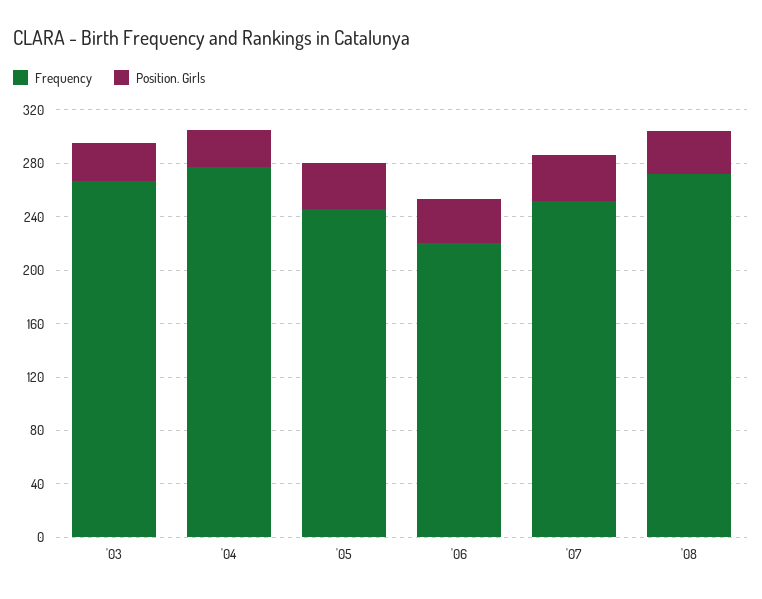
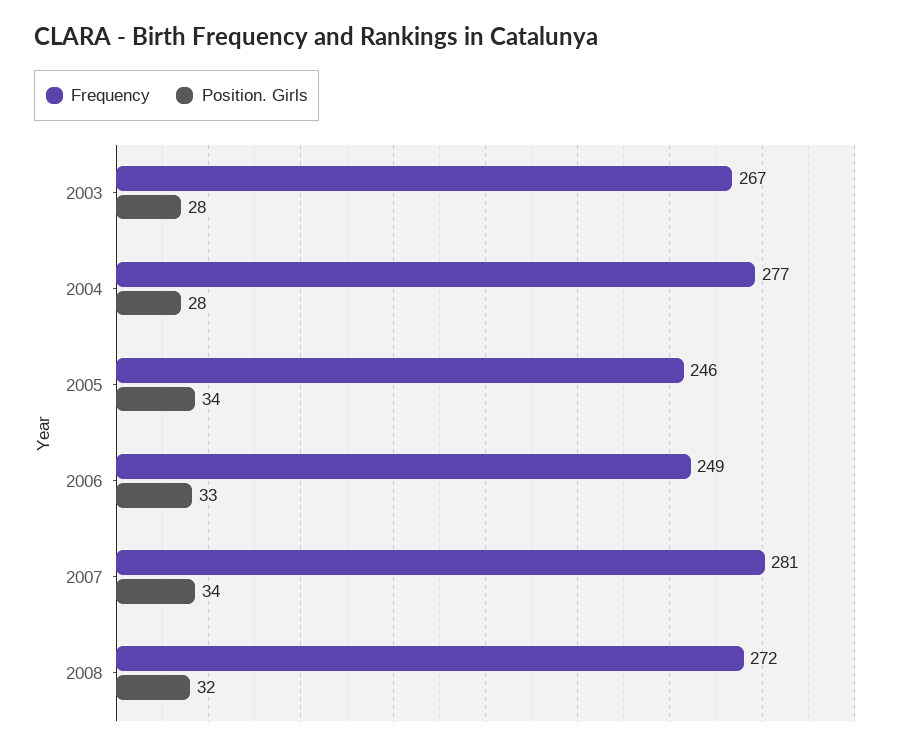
  {
    "Frequency": {
      "'03": 267,
      "'04": 277,
      "'05": 246,
-     "'06": 220,
+     "'06": 249,
-     "'07": 250,
+     "'07": 281,
      "'08": 272
    },
    "Position. Girls": {
      "'03": 28,
      "'04": 28,
      "'05": 34,
      "'06": 33,
      "'07": 34,
      "'08": 32
    }
  }

